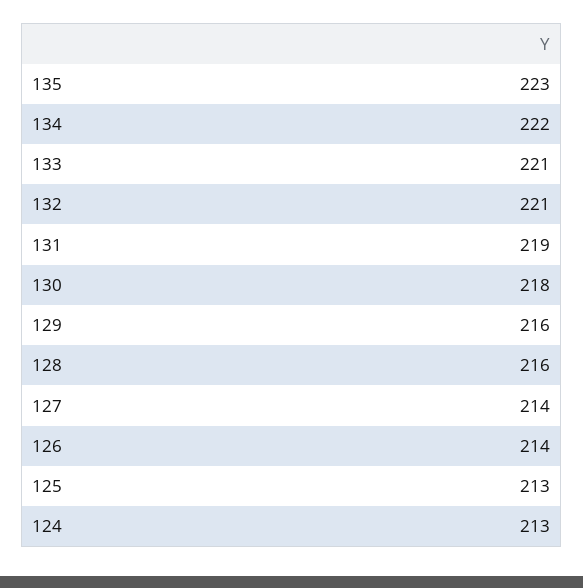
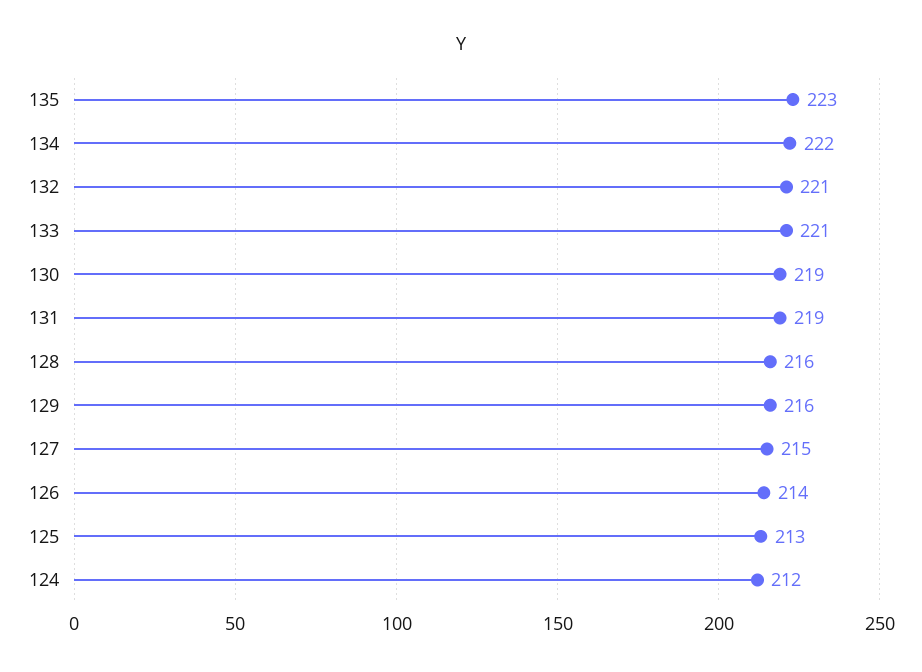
  {
    "135": 223,
    "134": 222,
    "133": 221,
    "132": 221,
    "131": 219,
-   "130": 218,
+   "130": 219,
    "129": 216,
    "128": 216,
-   "127": 214,
+   "127": 215,
    "126": 214,
    "125": 213,
-   "124": 213
+   "124": 212
  }

